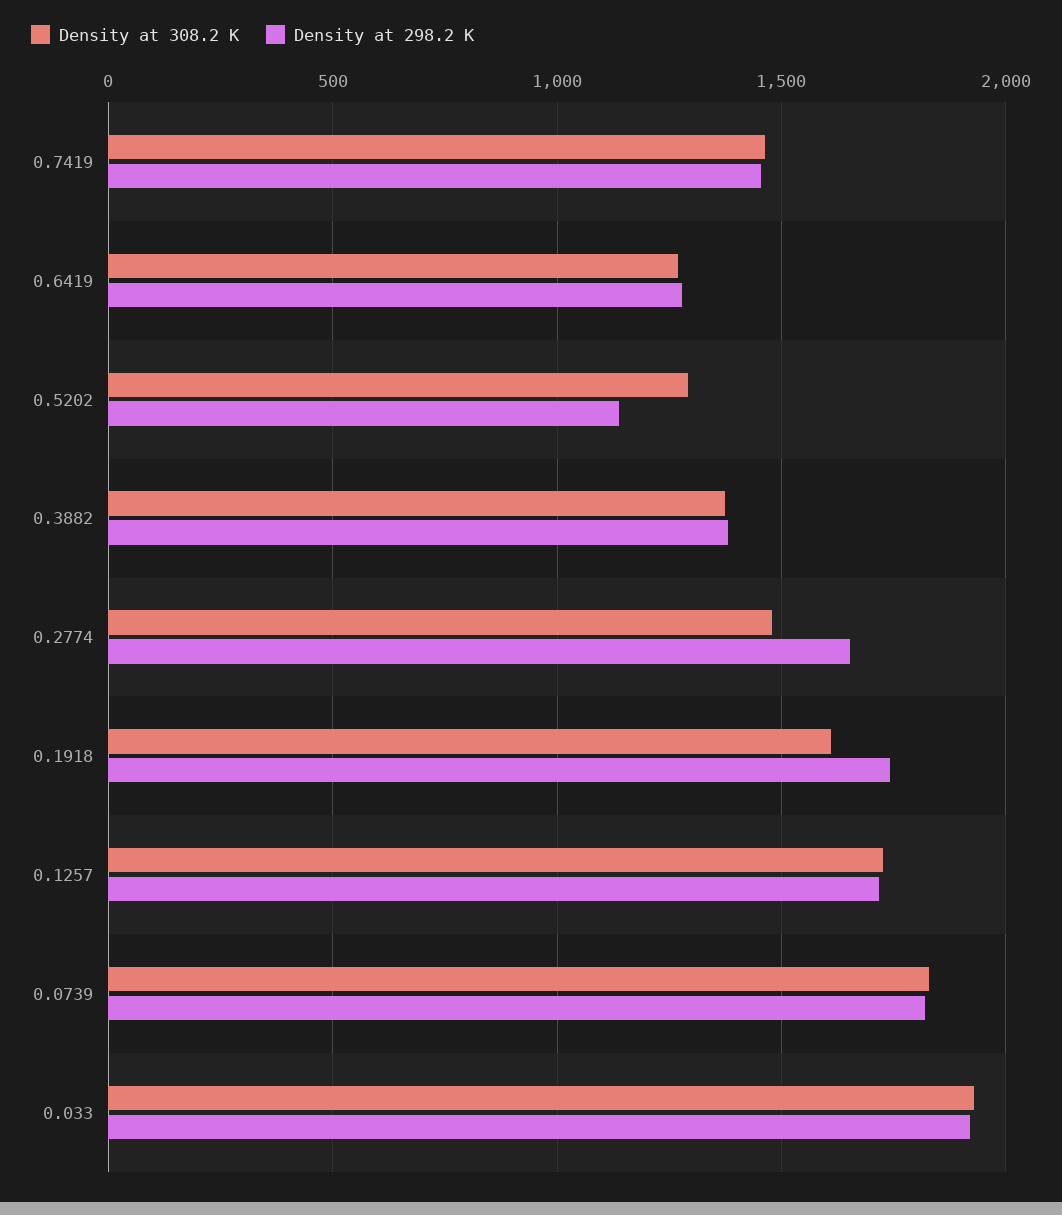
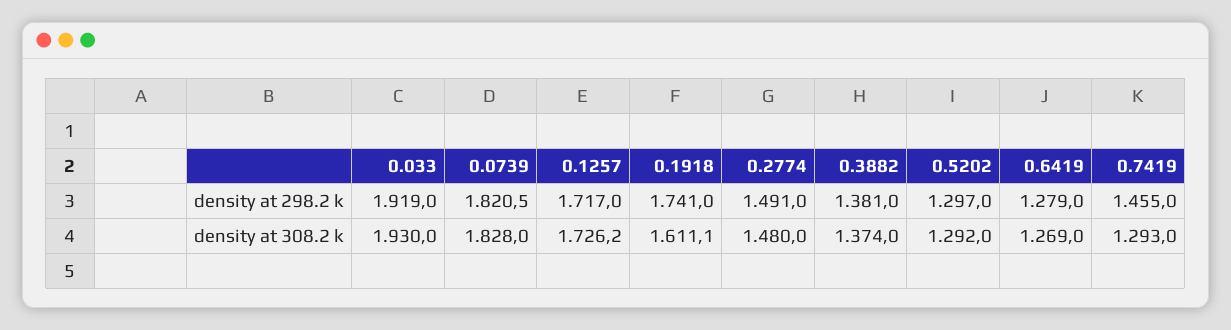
  {
    "Density at 308.2 K": {
-     "0.7419": 1450,
+     "0.7419": 1293,
      "0.6419": 1269,
      "0.5202": 1292,
      "0.3882": 1374,
      "0.2774": 1480,
      "0.1918": 1611.1,
      "0.1257": 1726.2,
      "0.0739": 1828,
      "0.033": 1930
    },
    "Density at 298.2 K": {
      "0.7419": 1455,
      "0.6419": 1279,
-     "0.5202": 1150,
+     "0.5202": 1297,
      "0.3882": 1381,
-     "0.2774": 1650,
+     "0.2774": 1491,
      "0.1918": 1741,
      "0.1257": 1717,
      "0.0739": 1820.5,
      "0.033": 1919
    }
  }

